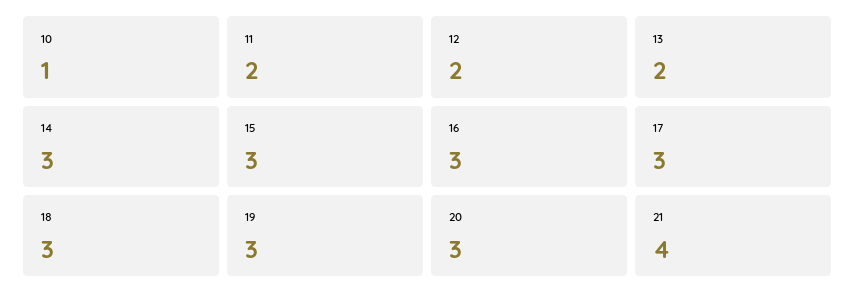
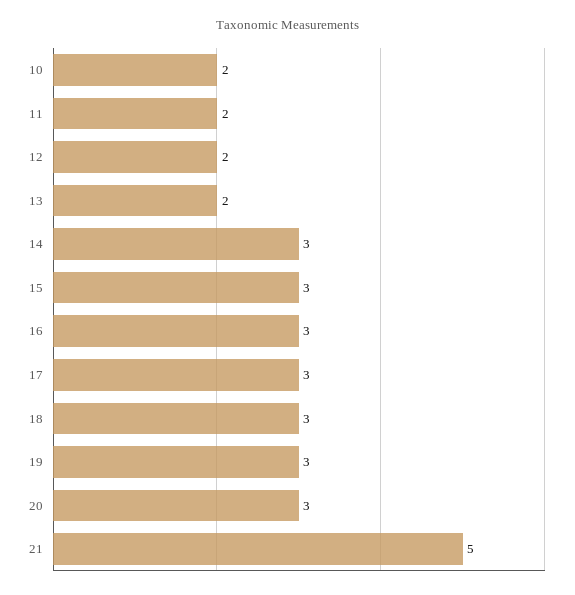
  {
-   "10": 1,
+   "10": 2,
    "11": 2,
    "12": 2,
    "13": 2,
    "14": 3,
    "15": 3,
    "16": 3,
    "17": 3,
    "18": 3,
    "19": 3,
    "20": 3,
-   "21": 4
+   "21": 5
  }

